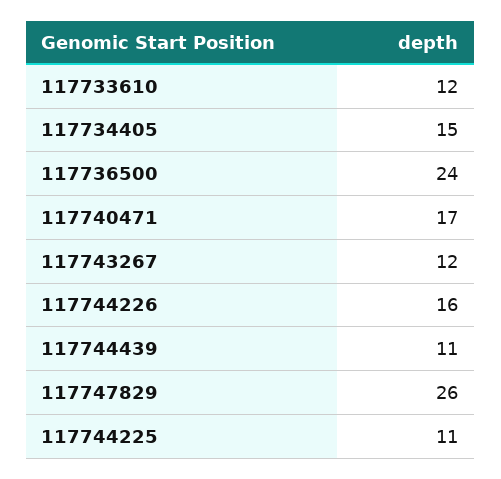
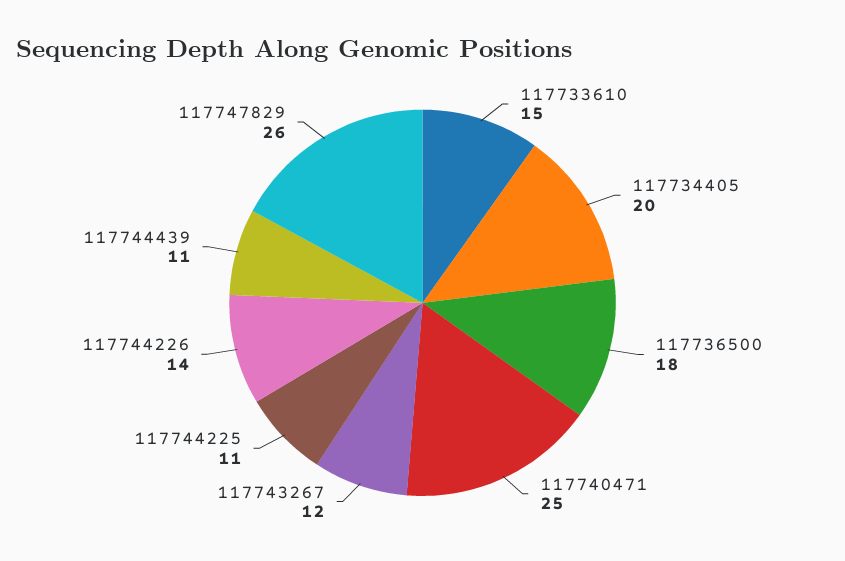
  {
-   "117733610": 12,
+   "117733610": 15,
-   "117734405": 15,
+   "117734405": 20,
-   "117736500": 24,
+   "117736500": 18,
-   "117740471": 17,
+   "117740471": 25,
    "117743267": 12,
-   "117744226": 16,
+   "117744226": 14,
    "117744439": 11,
    "117747829": 26,
    "117744225": 11
  }

